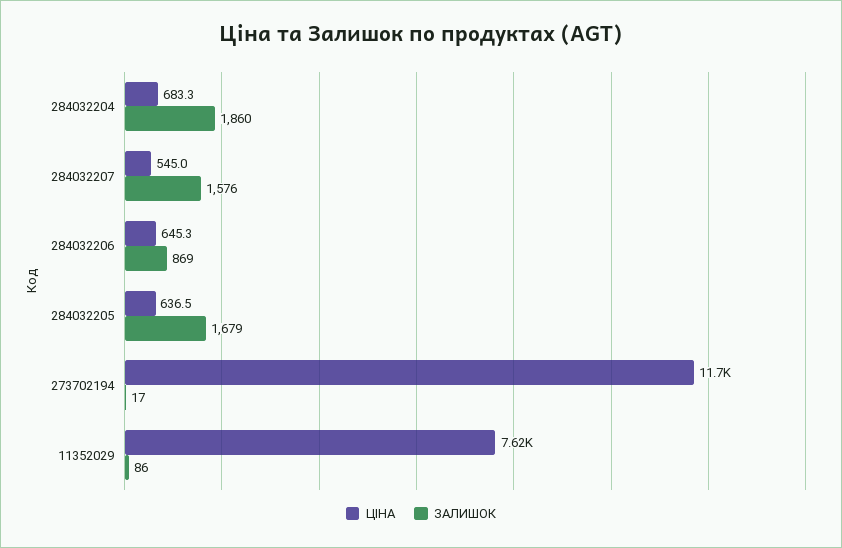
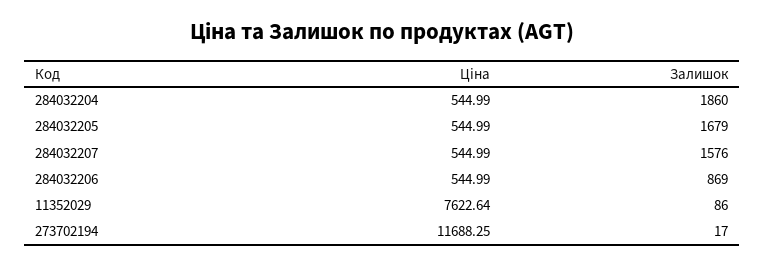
  {
    "ЦІНА": {
-     "284032204": 683.3,
+     "284032204": 544.99,
      "284032207": 544.99,
-     "284032206": 645.3,
+     "284032206": 544.99,
-     "284032205": 636.5,
+     "284032205": 544.99,
      "273702194": 11688.25,
      "11352029": 7622.64
    },
    "ЗАЛИШОК": {
      "284032204": 1860,
      "284032207": 1576,
      "284032206": 869,
      "284032205": 1679,
      "273702194": 17,
      "11352029": 86
    }
  }

